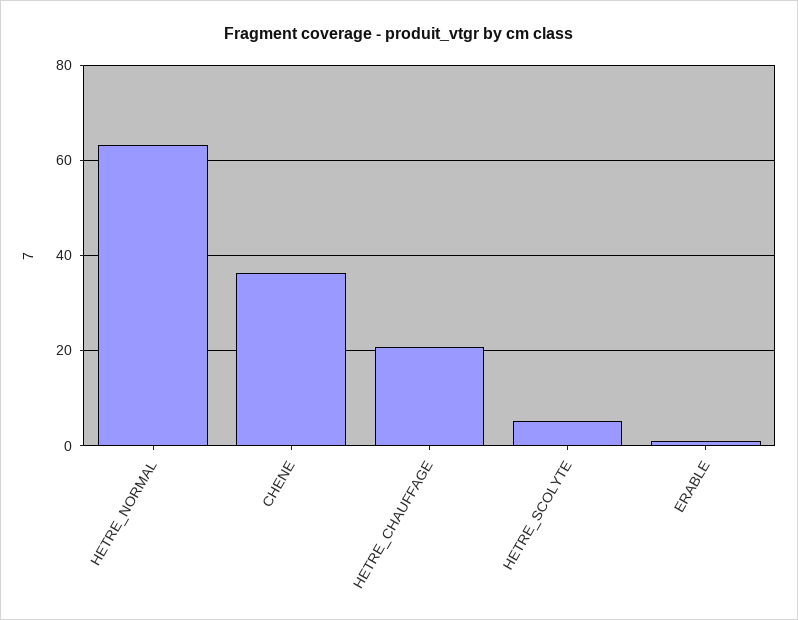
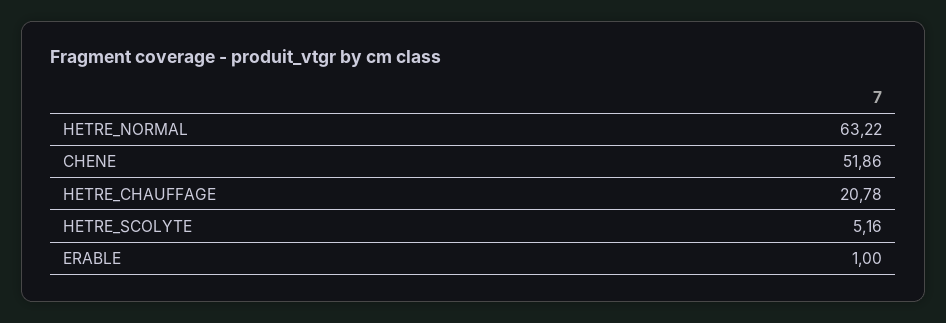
  {
    "HETRE_NORMAL": 63.22,
-   "CHENE": 36,
+   "CHENE": 51.86,
    "HETRE_CHAUFFAGE": 20.78,
    "HETRE_SCOLYTE": 5.16,
    "ERABLE": 1
  }

